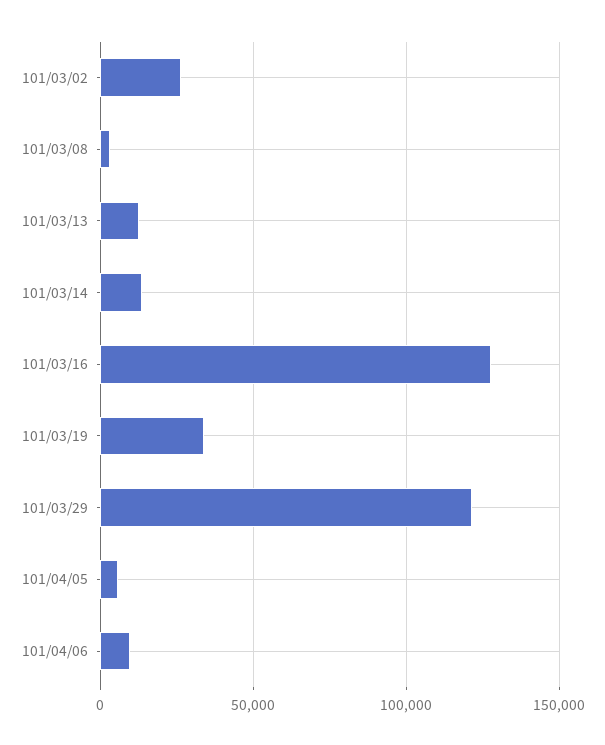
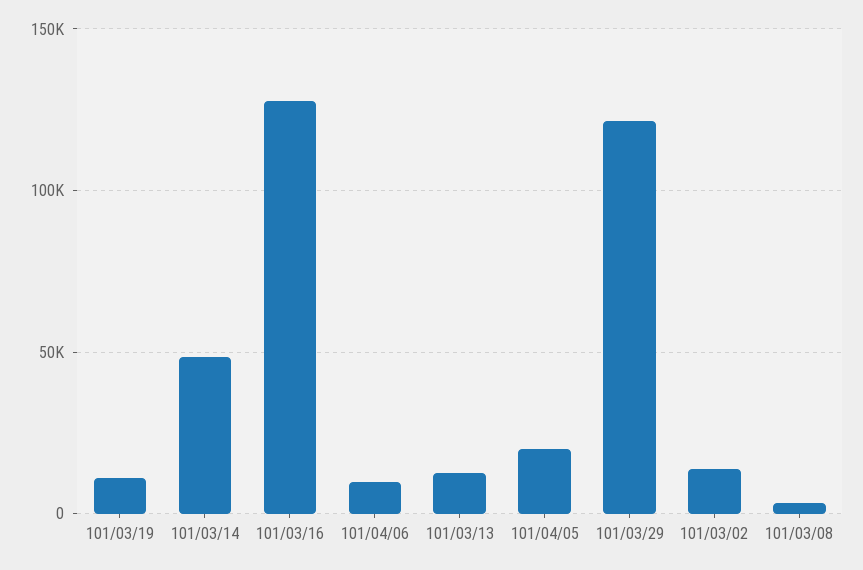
  {
-   "101/03/02": 25000,
+   "101/03/02": 15000,
    "101/03/08": 5000,
    "101/03/13": 15000,
-   "101/03/14": 15000,
+   "101/03/14": 50000,
    "101/03/16": 130000,
-   "101/03/19": 35000,
+   "101/03/19": 10000,
    "101/03/29": 120000,
-   "101/04/05": 5000,
+   "101/04/05": 20000,
    "101/04/06": 10000
  }

